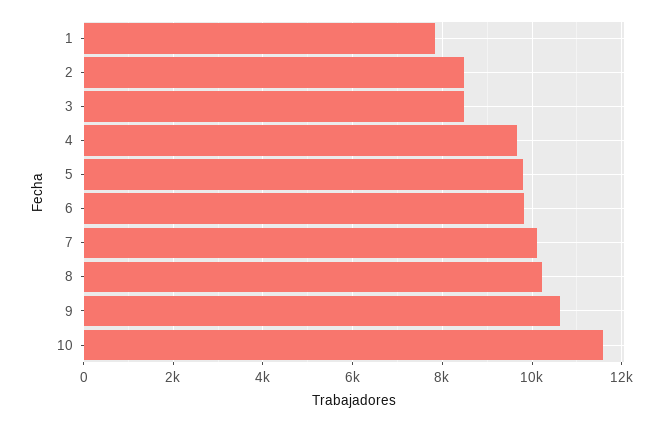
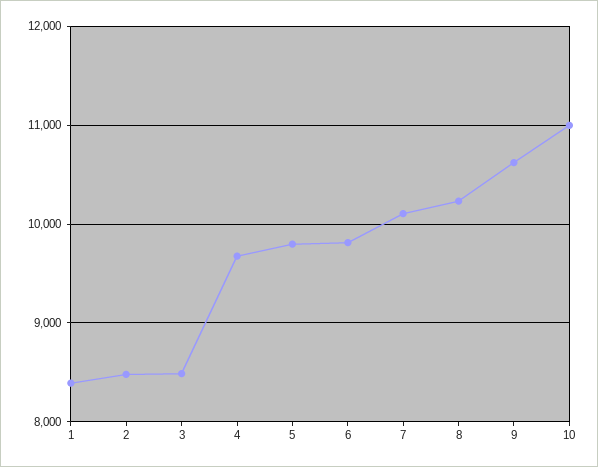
  {
-   "1": 7800,
+   "1": 8400,
    "2": 8500,
    "3": 8500,
    "4": 9700,
    "5": 9800,
    "6": 9800,
    "7": 10100,
    "8": 10200,
    "9": 10600,
-   "10": 11600
+   "10": 11000
  }

